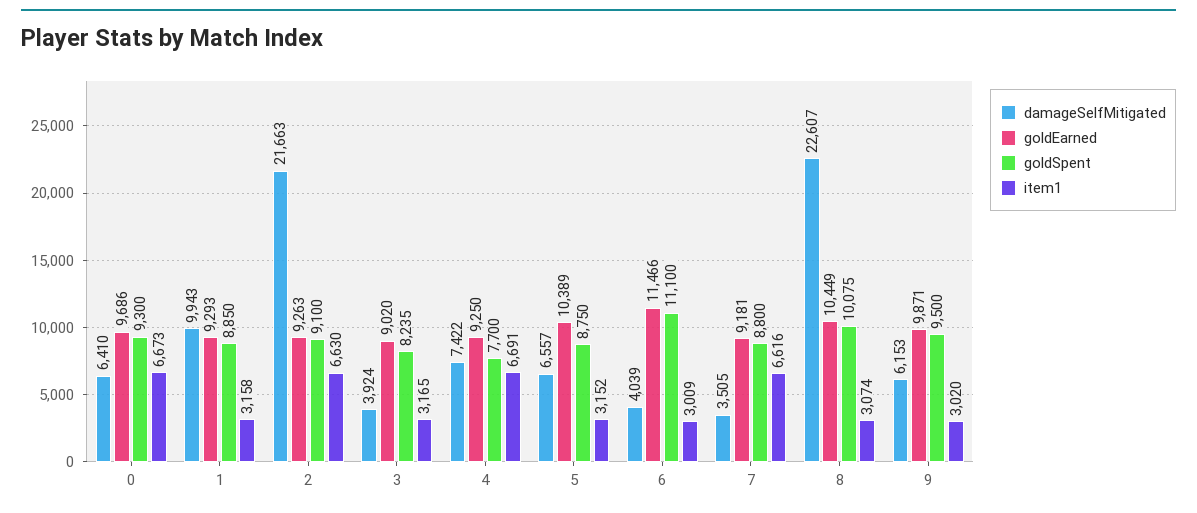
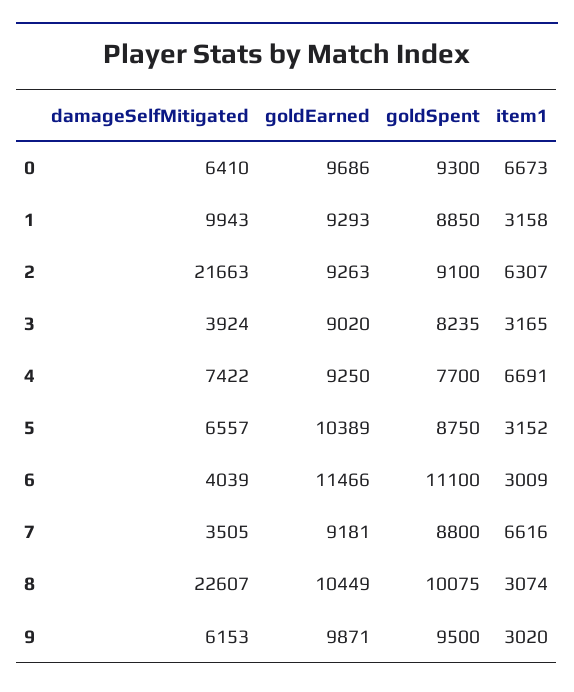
  {
    "damageSelfMitigated": {
      "0": 6410,
      "1": 9943,
      "2": 21663,
      "3": 3924,
      "4": 7422,
      "5": 6557,
      "6": 4039,
      "7": 3505,
      "8": 22607,
      "9": 6153
    },
    "goldEarned": {
      "0": 9686,
      "1": 9293,
      "2": 9263,
      "3": 9020,
      "4": 9250,
      "5": 10389,
      "6": 11466,
      "7": 9181,
      "8": 10449,
      "9": 9871
    },
    "goldSpent": {
      "0": 9300,
      "1": 8850,
      "2": 9100,
      "3": 8235,
      "4": 7700,
      "5": 8750,
      "6": 11100,
      "7": 8800,
      "8": 10075,
      "9": 9500
    },
    "item1": {
      "0": 6673,
      "1": 3158,
-     "2": 6630,
+     "2": 6307,
      "3": 3165,
      "4": 6691,
      "5": 3152,
      "6": 3009,
      "7": 6616,
      "8": 3074,
      "9": 3020
    }
  }

